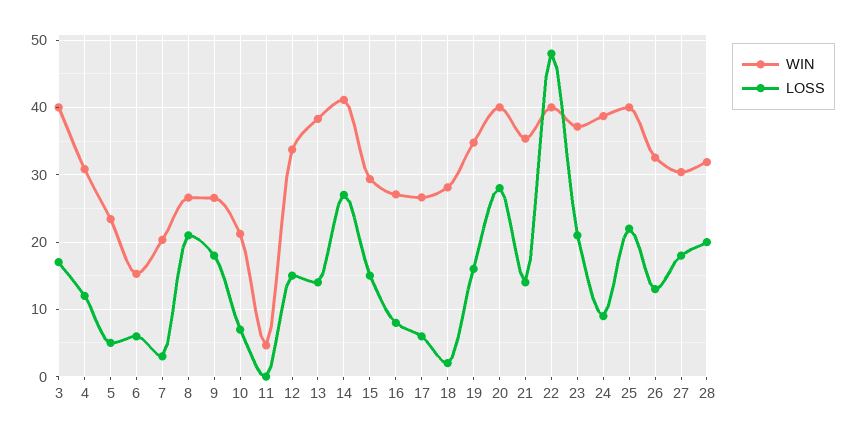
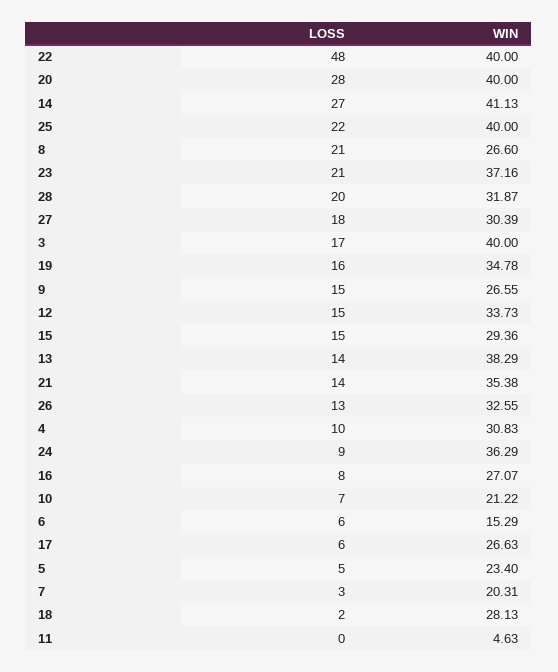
  {
    "WIN": {
      "3": 40,
      "4": 30.83,
      "5": 23.4,
      "6": 15.29,
      "7": 20.31,
      "8": 26.6,
      "9": 26.55,
      "10": 21.22,
      "11": 4.63,
      "12": 33.73,
      "13": 38.29,
      "14": 41.13,
      "15": 29.36,
      "16": 27.07,
      "17": 26.63,
      "18": 28.13,
      "19": 34.78,
      "20": 40,
      "21": 35.38,
      "22": 40,
      "23": 37.16,
-     "24": 39,
+     "24": 36.29,
      "25": 40,
      "26": 32.55,
      "27": 30.39,
      "28": 31.87
    },
    "LOSS": {
      "3": 17,
-     "4": 12,
+     "4": 10,
      "5": 5,
      "6": 6,
      "7": 3,
      "8": 21,
-     "9": 18,
+     "9": 15,
      "10": 7,
      "11": 0,
      "12": 15,
      "13": 14,
      "14": 27,
      "15": 15,
      "16": 8,
      "17": 6,
      "18": 2,
      "19": 16,
      "20": 28,
      "21": 14,
      "22": 48,
      "23": 21,
      "24": 9,
      "25": 22,
      "26": 13,
      "27": 18,
      "28": 20
    }
  }

